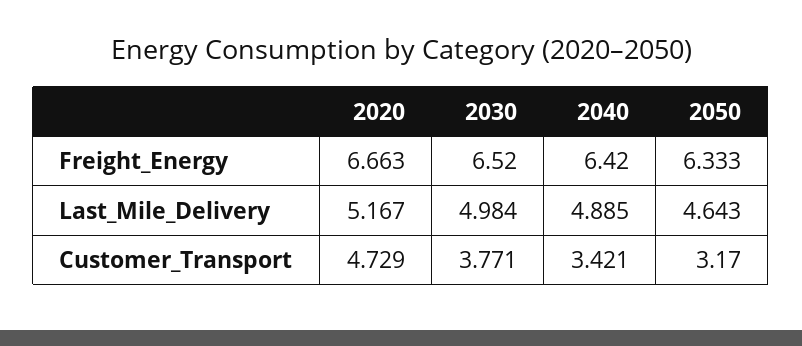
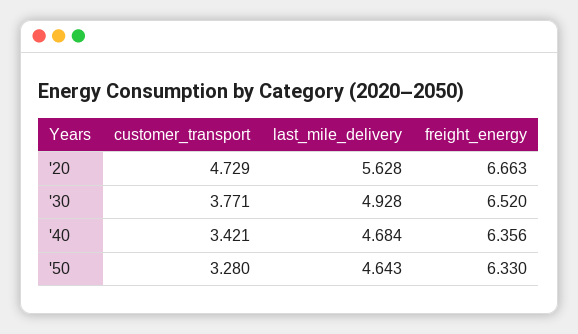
  {
    "2020": {
      "Freight_Energy": 6.663,
-     "Last_Mile_Delivery": 5.167,
+     "Last_Mile_Delivery": 5.628,
      "Customer_Transport": 4.729
    },
    "2030": {
      "Freight_Energy": 6.52,
-     "Last_Mile_Delivery": 4.984,
+     "Last_Mile_Delivery": 4.928,
      "Customer_Transport": 3.771
    },
    "2040": {
-     "Freight_Energy": 6.42,
+     "Freight_Energy": 6.356,
-     "Last_Mile_Delivery": 4.885,
+     "Last_Mile_Delivery": 4.684,
      "Customer_Transport": 3.421
    },
    "2050": {
-     "Freight_Energy": 6.333,
+     "Freight_Energy": 6.33,
      "Last_Mile_Delivery": 4.643,
-     "Customer_Transport": 3.17
+     "Customer_Transport": 3.28
    }
  }

